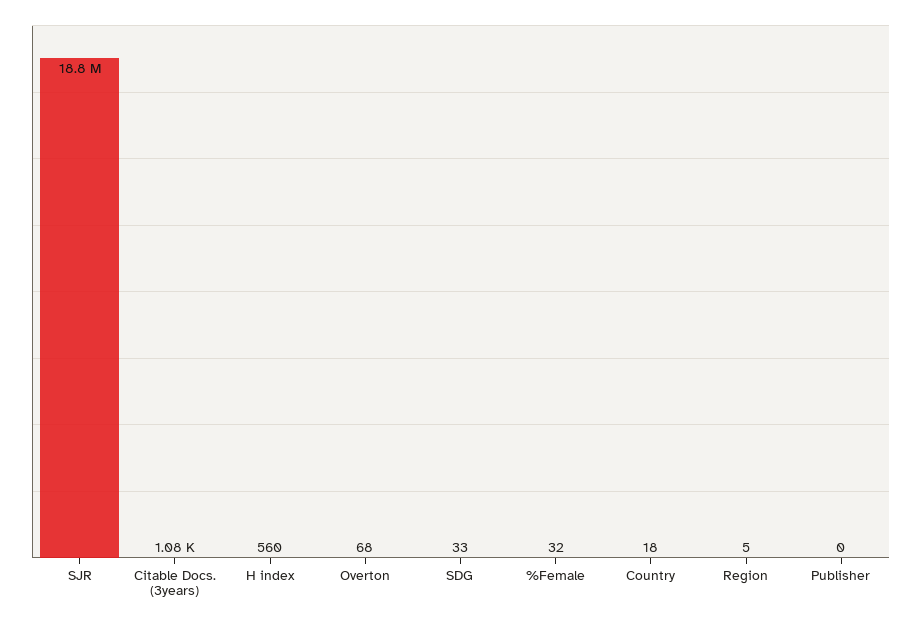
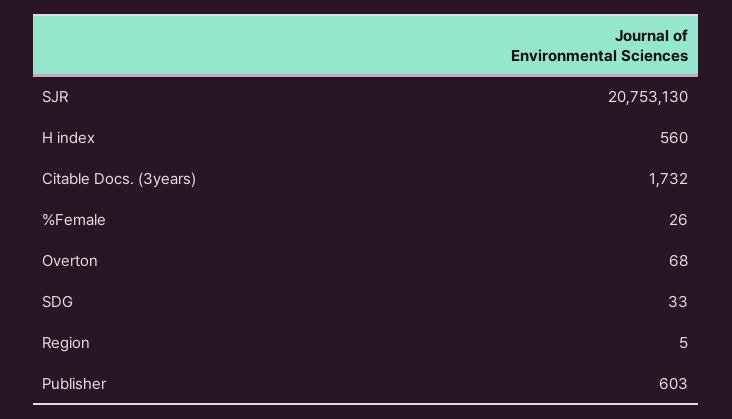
  {
-   "SJR": 18800000,
+   "SJR": 20753130,
-   "Citable Docs. (3years)": 1080,
+   "Citable Docs. (3years)": 1732,
    "H index": 560,
    "Overton": 68,
    "SDG": 33,
-   "%Female": 32,
+   "%Female": 26,
-   "Country": 18,
    "Region": 5,
-   "Publisher": 0
+   "Publisher": 603
  }

